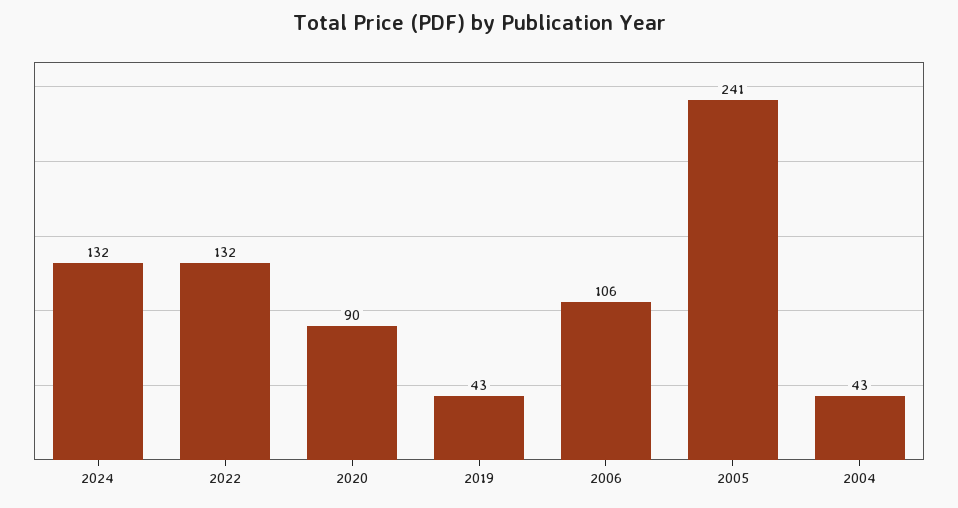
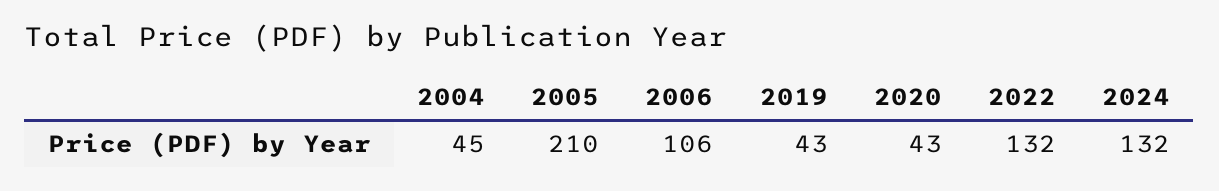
  {
    "2024": 132,
    "2022": 132,
-   "2020": 90,
+   "2020": 43,
    "2019": 43,
    "2006": 106,
-   "2005": 241,
+   "2005": 210,
-   "2004": 43
+   "2004": 45
  }

